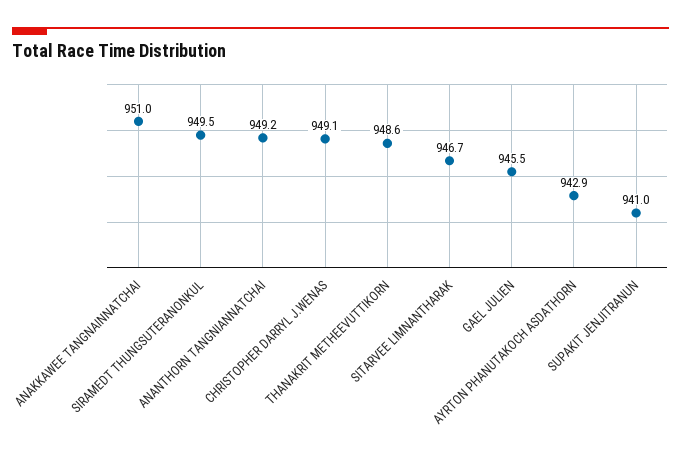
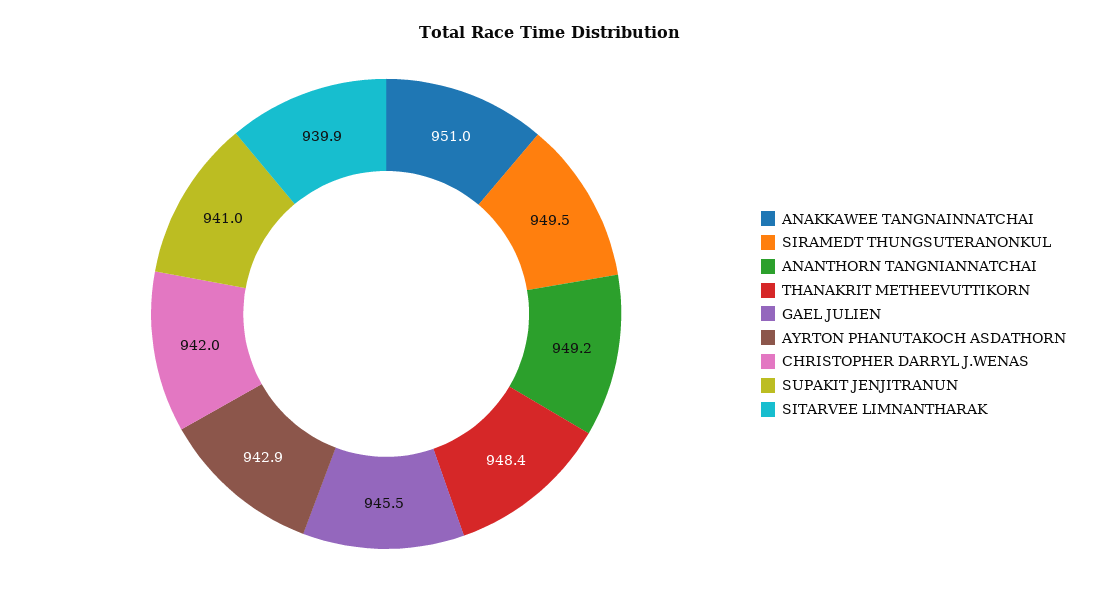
  {
    "ANAKKAWEE TANGNAINNATCHAI": 951,
    "SIRAMEDT THUNGSUTERANONKUL": 949.5,
    "ANANTHORN TANGNIANNATCHAI": 949.2,
-   "CHRISTOPHER DARRYL J.WENAS": 949.1,
+   "CHRISTOPHER DARRYL J.WENAS": 942,
-   "THANAKRIT METHEEVUTTIKORN": 948.6,
+   "THANAKRIT METHEEVUTTIKORN": 948.4,
-   "SITARVEE LIMNANTHARAK": 946.7,
+   "SITARVEE LIMNANTHARAK": 939.9,
    "GAEL JULIEN": 945.5,
    "AYRTON PHANUTAKOCH ASDATHORN": 942.9,
    "SUPAKIT JENJITRANUN": 941
  }

